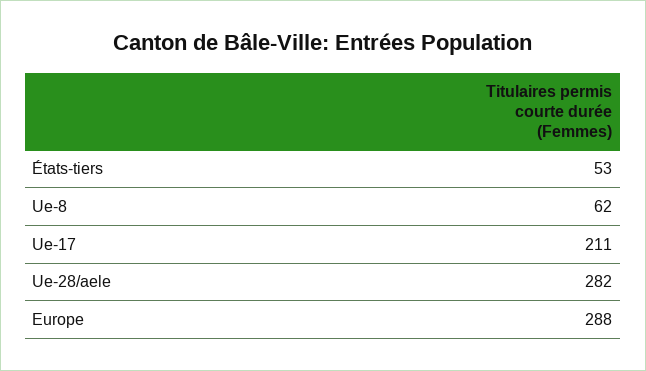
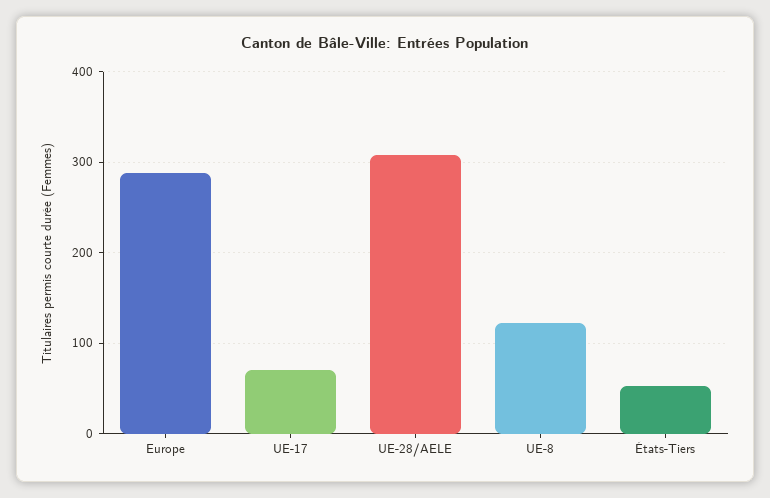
  {
    "États-tiers": 53,
-   "Ue-8": 62,
+   "Ue-8": 120,
-   "Ue-17": 211,
+   "Ue-17": 70,
-   "Ue-28/aele": 282,
+   "Ue-28/aele": 310,
    "Europe": 288
  }

